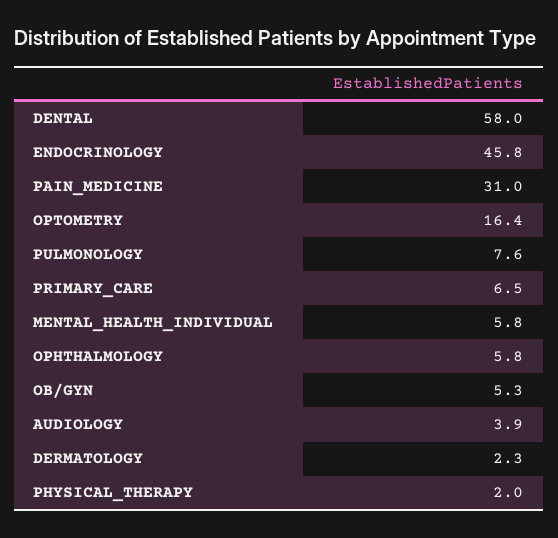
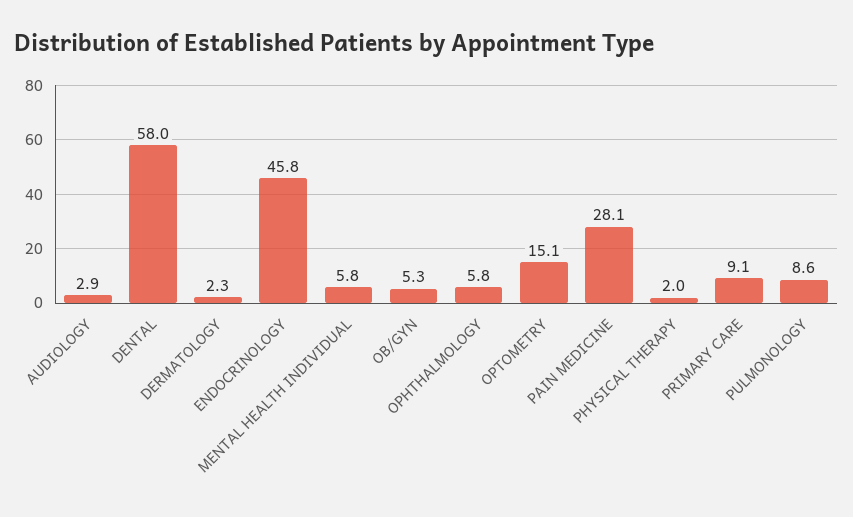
  {
    "DENTAL": 58,
    "ENDOCRINOLOGY": 45.8,
-   "PAIN_MEDICINE": 31,
+   "PAIN_MEDICINE": 28.1,
-   "OPTOMETRY": 16.4,
+   "OPTOMETRY": 15.1,
-   "PULMONOLOGY": 7.6,
+   "PULMONOLOGY": 8.6,
-   "PRIMARY_CARE": 6.5,
+   "PRIMARY_CARE": 9.1,
    "MENTAL_HEALTH_INDIVIDUAL": 5.8,
    "OPHTHALMOLOGY": 5.8,
    "OB/GYN": 5.3,
-   "AUDIOLOGY": 3.9,
+   "AUDIOLOGY": 2.9,
    "DERMATOLOGY": 2.3,
    "PHYSICAL_THERAPY": 2
  }

